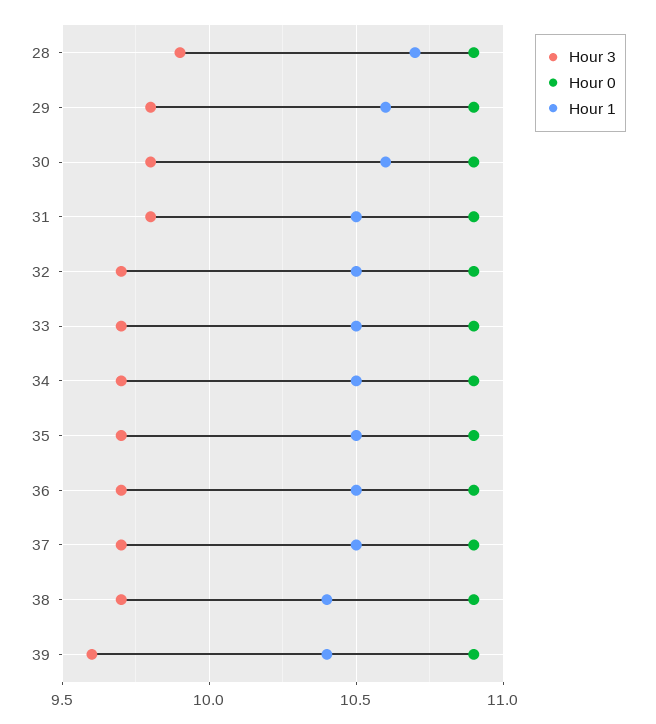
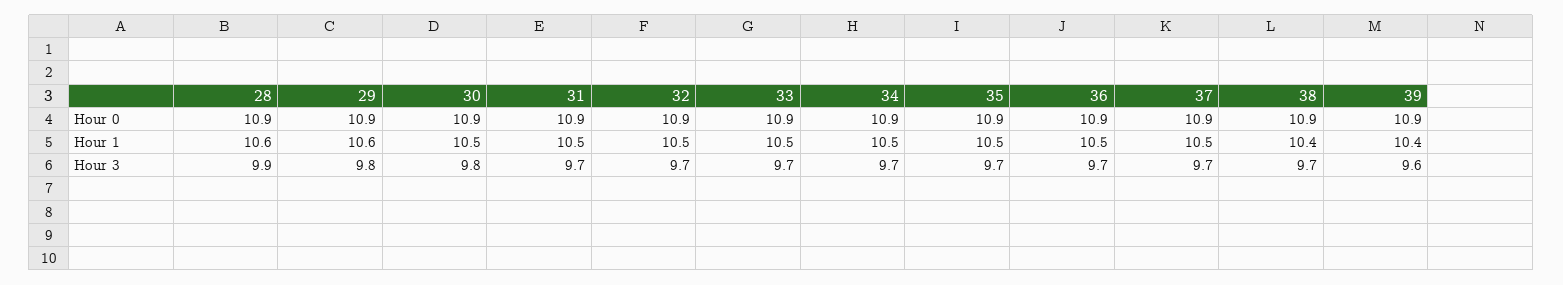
  {
    "Hour 3": {
      "28": 9.9,
      "29": 9.8,
      "30": 9.8,
-     "31": 9.8,
+     "31": 9.7,
      "32": 9.7,
      "33": 9.7,
      "34": 9.7,
      "35": 9.7,
      "36": 9.7,
      "37": 9.7,
      "38": 9.7,
      "39": 9.6
    },
    "Hour 0": {
      "28": 10.9,
      "29": 10.9,
      "30": 10.9,
      "31": 10.9,
      "32": 10.9,
      "33": 10.9,
      "34": 10.9,
      "35": 10.9,
      "36": 10.9,
      "37": 10.9,
      "38": 10.9,
      "39": 10.9
    },
    "Hour 1": {
-     "28": 10.7,
+     "28": 10.6,
      "29": 10.6,
-     "30": 10.6,
+     "30": 10.5,
      "31": 10.5,
      "32": 10.5,
      "33": 10.5,
      "34": 10.5,
      "35": 10.5,
      "36": 10.5,
      "37": 10.5,
      "38": 10.4,
      "39": 10.4
    }
  }

